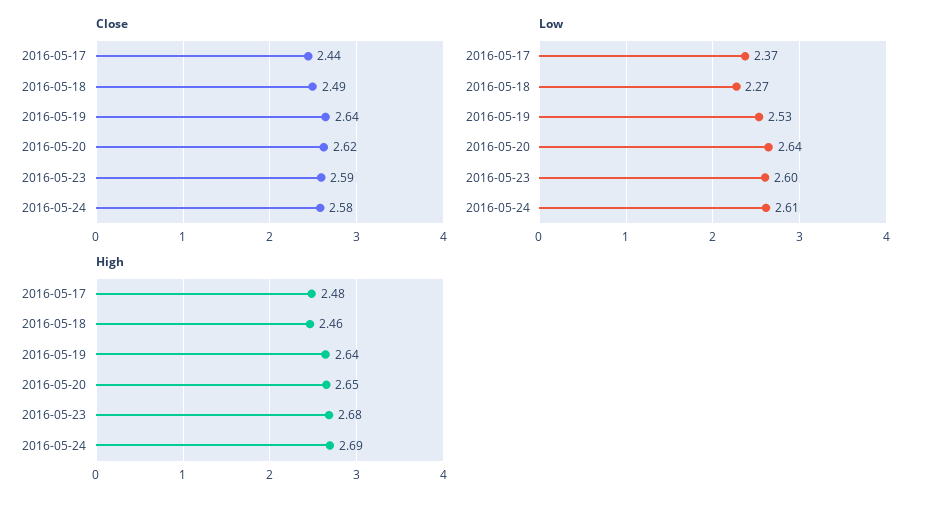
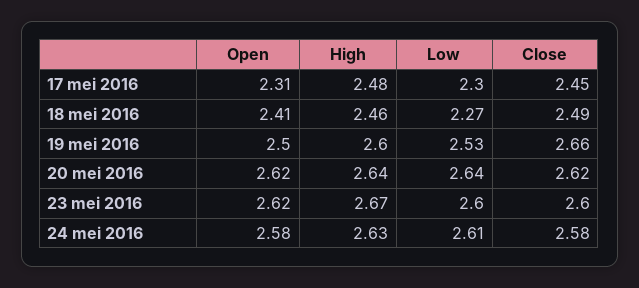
  {
    "Close": {
-     "2016-05-17": 2.44,
+     "2016-05-17": 2.45,
      "2016-05-18": 2.49,
-     "2016-05-19": 2.64,
+     "2016-05-19": 2.66,
      "2016-05-20": 2.62,
-     "2016-05-23": 2.59,
+     "2016-05-23": 2.6,
      "2016-05-24": 2.58
    },
    "Low": {
-     "2016-05-17": 2.37,
+     "2016-05-17": 2.3,
      "2016-05-18": 2.27,
      "2016-05-19": 2.53,
      "2016-05-20": 2.64,
      "2016-05-23": 2.6,
      "2016-05-24": 2.61
    },
    "High": {
      "2016-05-17": 2.48,
      "2016-05-18": 2.46,
-     "2016-05-19": 2.64,
+     "2016-05-19": 2.6,
-     "2016-05-20": 2.65,
+     "2016-05-20": 2.64,
-     "2016-05-23": 2.68,
+     "2016-05-23": 2.67,
-     "2016-05-24": 2.69
+     "2016-05-24": 2.63
-   }
+   },
+   "Open": {
+     "2016-05-17": 2.31,
+     "2016-05-18": 2.41,
+     "2016-05-19": 2.5,
+     "2016-05-20": 2.62,
+     "2016-05-23": 2.62,
+     "2016-05-24": 2.58
+   }
  }

